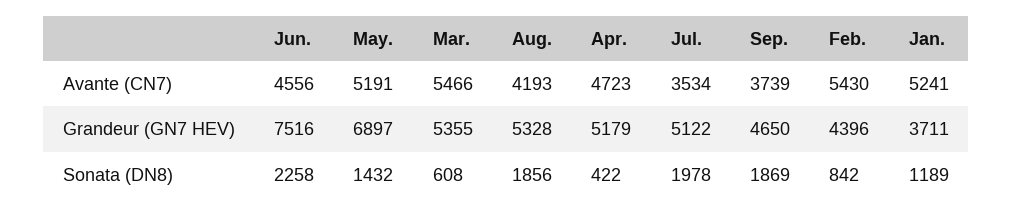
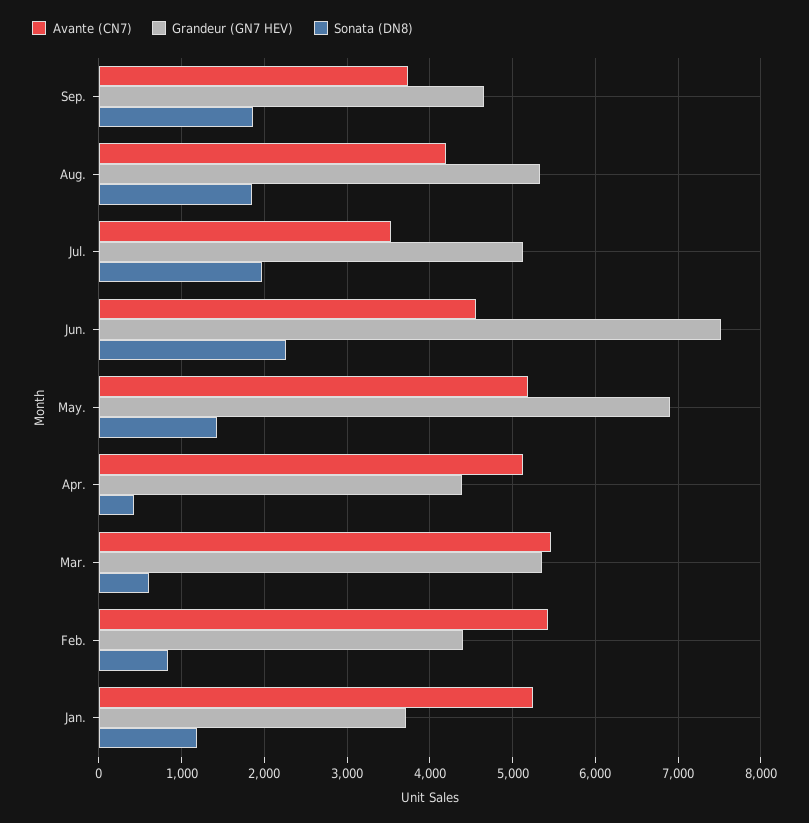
  {
    "Avante (CN7)": {
      "Jun.": 4556,
      "May.": 5191,
      "Mar.": 5466,
      "Aug.": 4193,
-     "Apr.": 4723,
+     "Apr.": 5100,
      "Jul.": 3534,
      "Sep.": 3739,
      "Feb.": 5430,
      "Jan.": 5241
    },
    "Grandeur (GN7 HEV)": {
      "Jun.": 7516,
      "May.": 6897,
      "Mar.": 5355,
      "Aug.": 5328,
-     "Apr.": 5179,
+     "Apr.": 4400,
      "Jul.": 5122,
      "Sep.": 4650,
      "Feb.": 4396,
      "Jan.": 3711
    },
    "Sonata (DN8)": {
      "Jun.": 2258,
      "May.": 1432,
      "Mar.": 608,
      "Aug.": 1856,
      "Apr.": 422,
      "Jul.": 1978,
      "Sep.": 1869,
      "Feb.": 842,
      "Jan.": 1189
    }
  }

